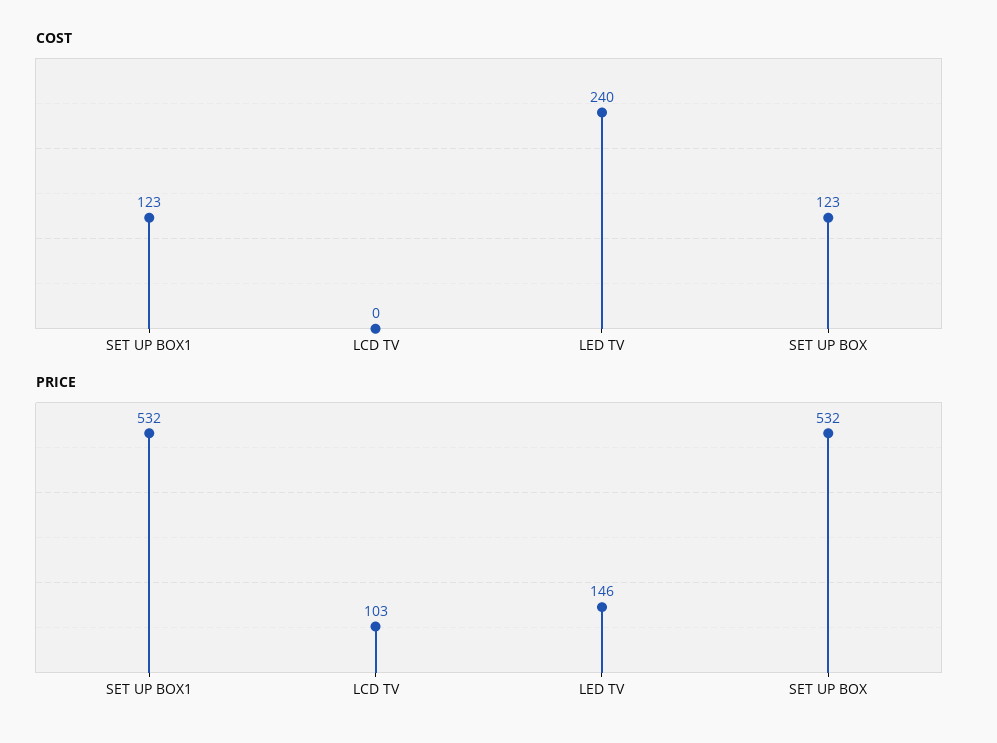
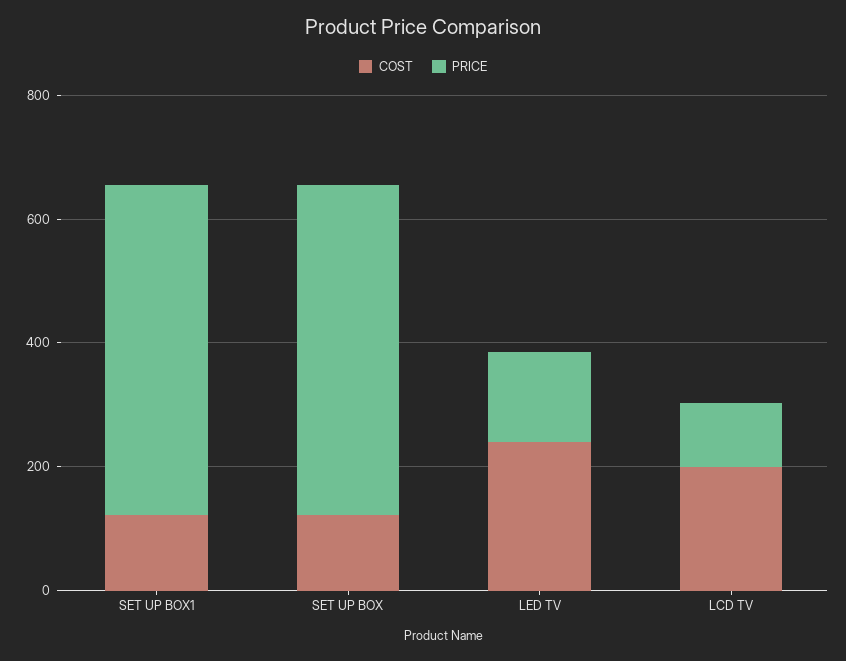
  {
    "COST": {
      "SET UP BOX1": 123,
-     "LCD TV": 0,
+     "LCD TV": 200,
      "LED TV": 240,
      "SET UP BOX": 123
    },
    "PRICE": {
      "SET UP BOX1": 532,
      "LCD TV": 103,
      "LED TV": 146,
      "SET UP BOX": 532
    }
  }

